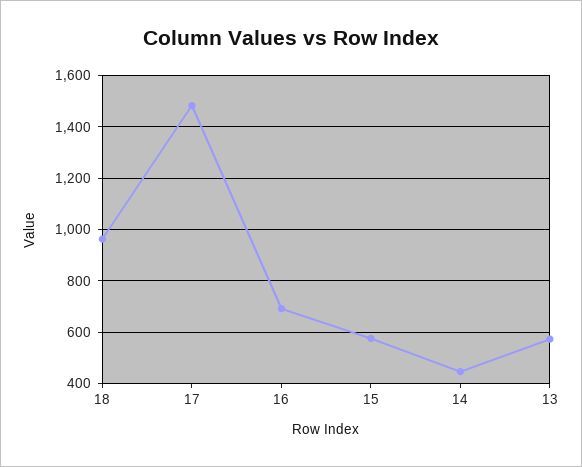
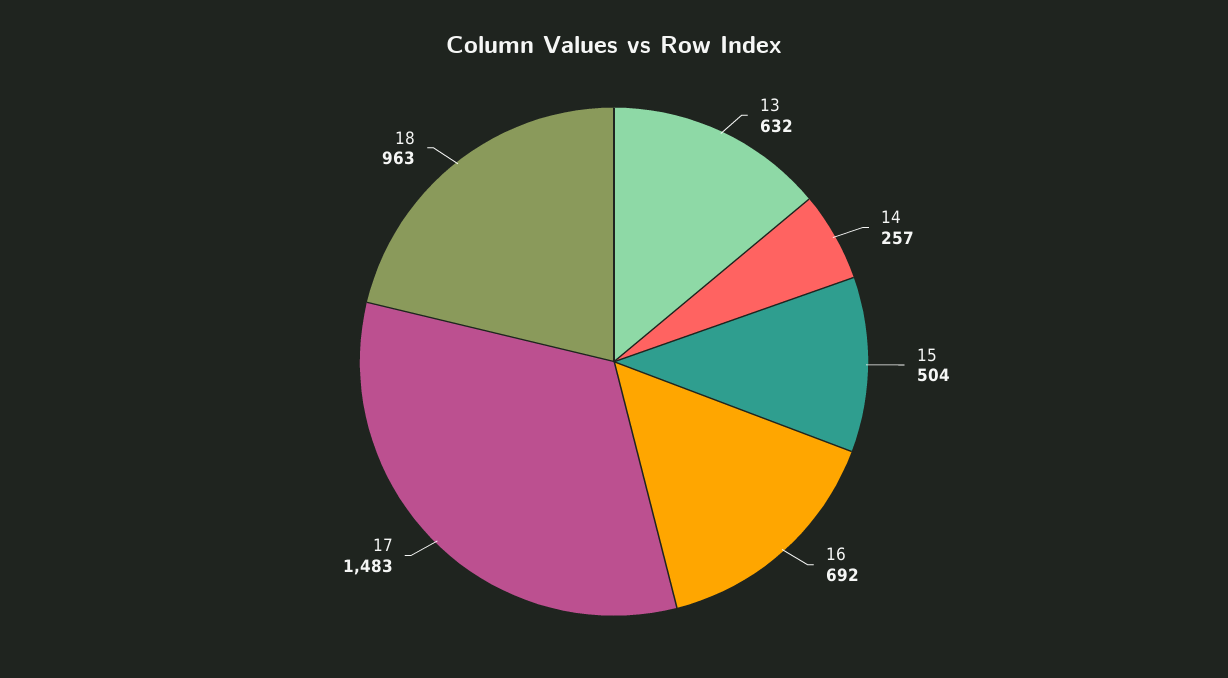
  {
    "18": 963,
    "17": 1483,
    "16": 692,
-   "15": 575,
+   "15": 504,
-   "14": 450,
+   "14": 257,
-   "13": 575
+   "13": 632
  }

